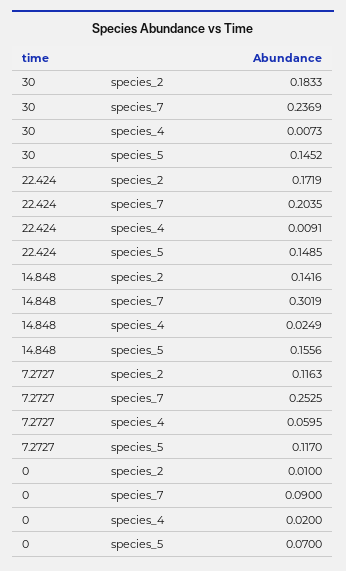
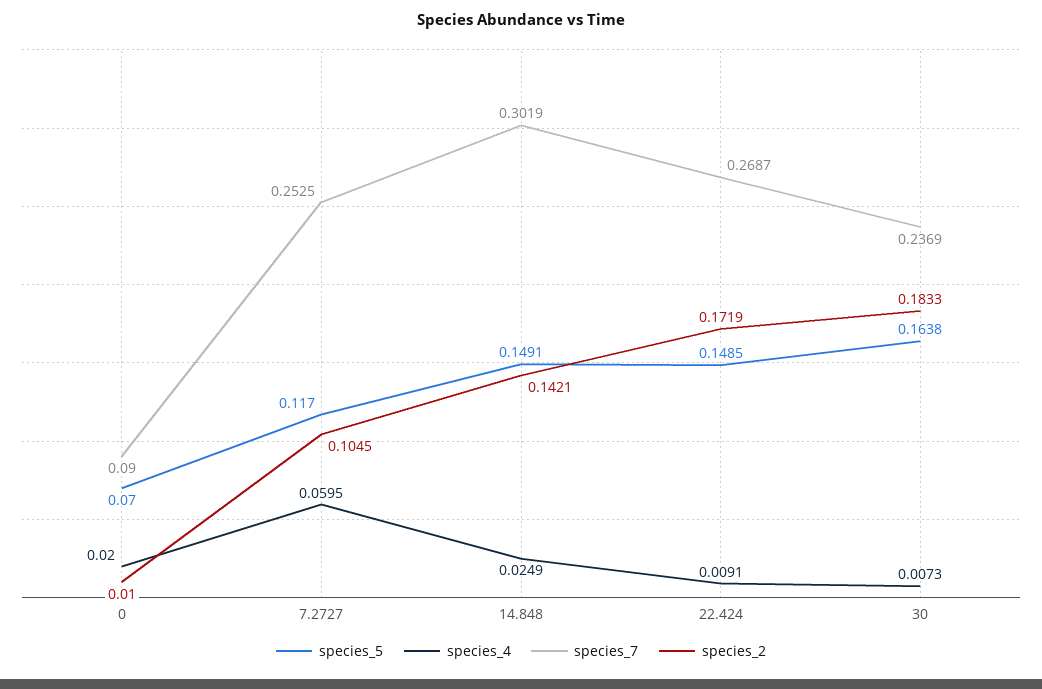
  {
    "species_2": {
      "30": 0.1833,
      "22.424": 0.1719,
-     "14.848": 0.1416,
+     "14.848": 0.1421,
-     "7.2727": 0.1163,
+     "7.2727": 0.1045,
      "0": 0.01
    },
    "species_7": {
      "30": 0.2369,
-     "22.424": 0.2035,
+     "22.424": 0.2687,
      "14.848": 0.3019,
      "7.2727": 0.2525,
      "0": 0.09
    },
    "species_4": {
      "30": 0.0073,
      "22.424": 0.0091,
      "14.848": 0.0249,
      "7.2727": 0.0595,
      "0": 0.02
    },
    "species_5": {
-     "30": 0.1452,
+     "30": 0.1638,
      "22.424": 0.1485,
-     "14.848": 0.1556,
+     "14.848": 0.1491,
      "7.2727": 0.117,
      "0": 0.07
    }
  }

